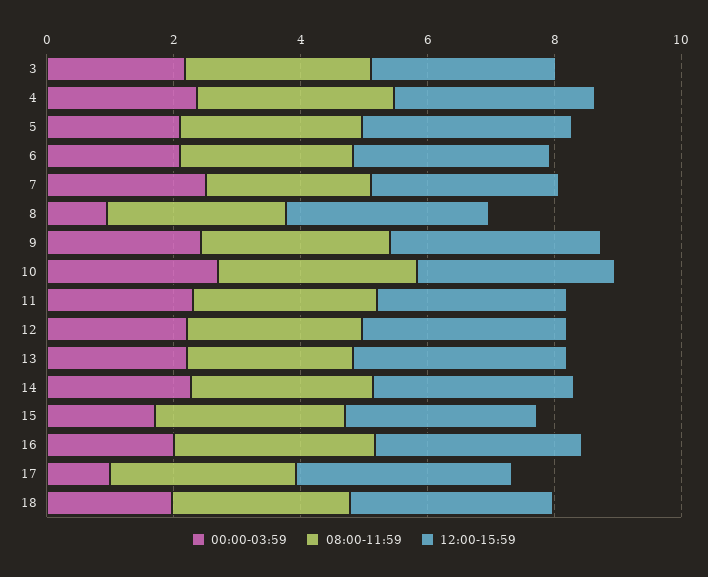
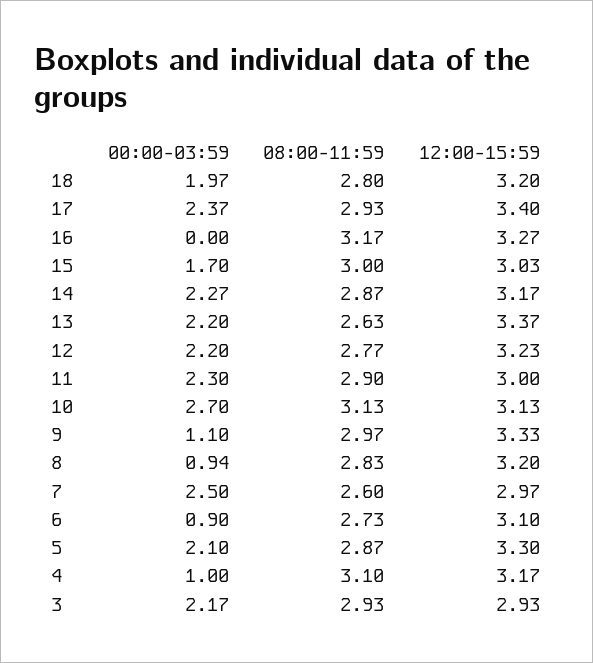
  {
    "00:00-03:59": {
      "3": 2.17,
-     "4": 2.5,
+     "4": 1,
      "5": 2.1,
-     "6": 2,
+     "6": 0.9,
      "7": 2.5,
      "8": 0.94,
-     "9": 2.5,
+     "9": 1.1,
      "10": 2.7,
      "11": 2.3,
      "12": 2.2,
      "13": 2.2,
      "14": 2.27,
      "15": 1.7,
-     "16": 2,
+     "16": 0,
-     "17": 1,
+     "17": 2.37,
      "18": 1.97
    },
    "08:00-11:59": {
      "3": 2.93,
      "4": 3.1,
      "5": 2.87,
      "6": 2.73,
      "7": 2.6,
      "8": 2.83,
      "9": 2.97,
      "10": 3.13,
      "11": 2.9,
      "12": 2.77,
      "13": 2.63,
      "14": 2.87,
      "15": 3,
      "16": 3.17,
      "17": 2.93,
      "18": 2.8
    },
    "12:00-15:59": {
      "3": 2.93,
      "4": 3.17,
      "5": 3.3,
      "6": 3.1,
      "7": 2.97,
      "8": 3.2,
      "9": 3.33,
      "10": 3.13,
      "11": 3,
      "12": 3.23,
      "13": 3.37,
      "14": 3.17,
      "15": 3.03,
      "16": 3.27,
      "17": 3.4,
      "18": 3.2
    }
  }

